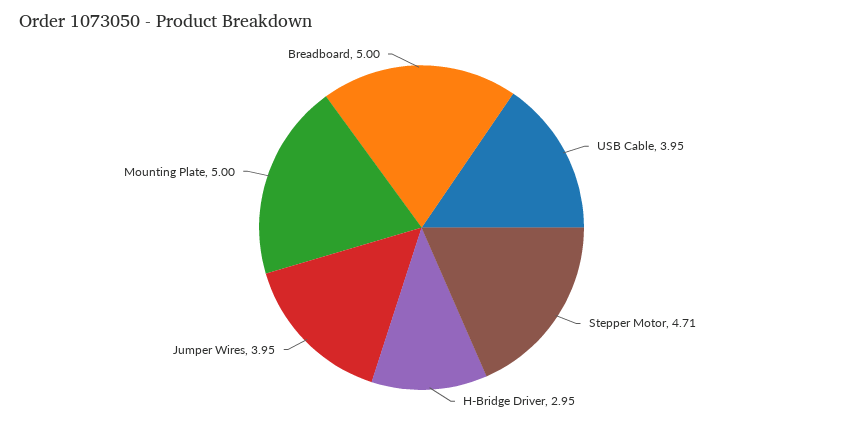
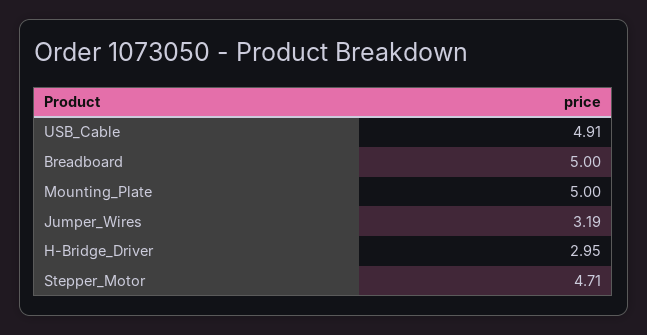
  {
-   "USB Cable": 3.95,
+   "USB Cable": 4.91,
    "Stepper Motor": 4.71,
    "H-Bridge Driver": 2.95,
-   "Jumper Wires": 3.95,
+   "Jumper Wires": 3.19,
    "Mounting Plate": 5,
    "Breadboard": 5
  }

